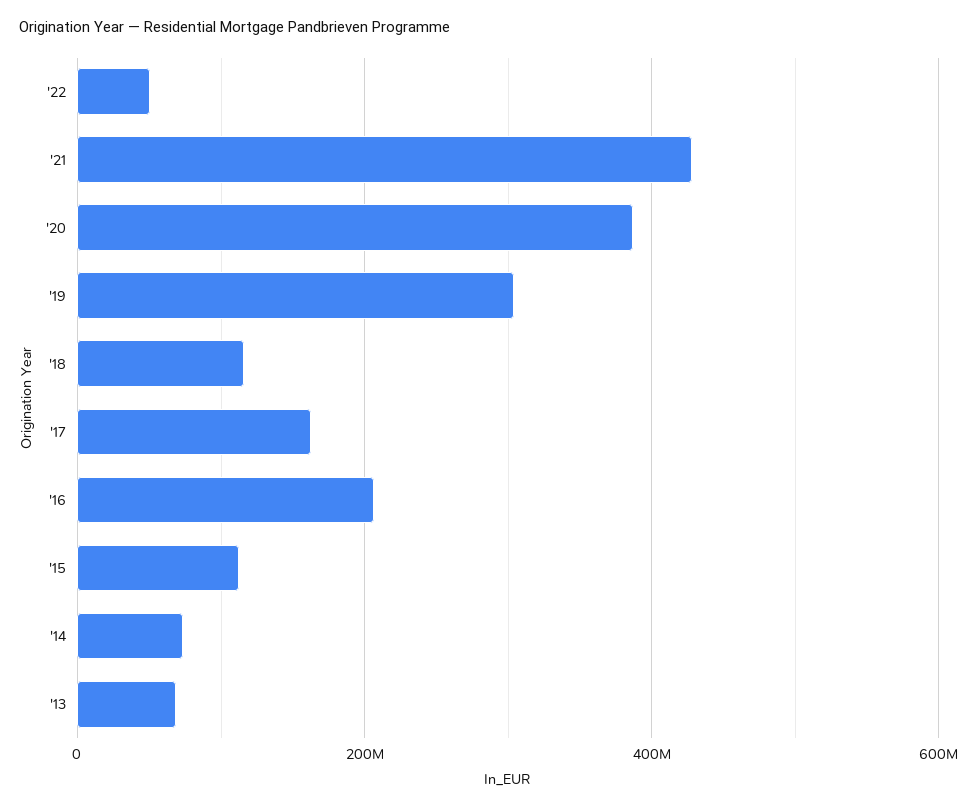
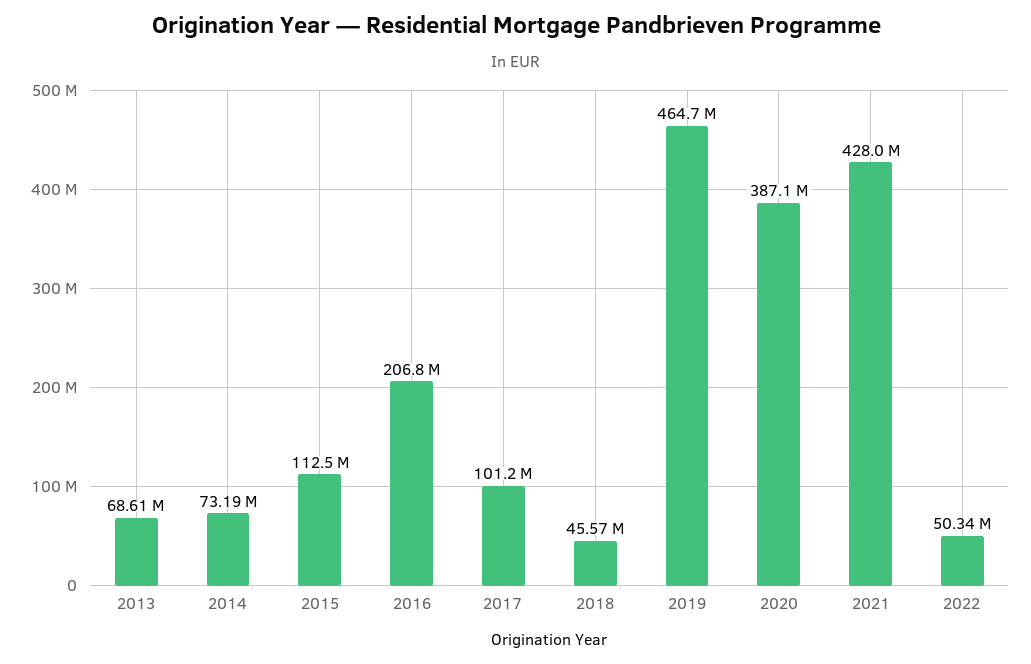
  {
    "'22": 50340000,
    "'21": 428000000,
    "'20": 387100000,
-   "'19": 300000000,
+   "'19": 464700000,
-   "'18": 120000000,
+   "'18": 45570000,
-   "'17": 160000000,
+   "'17": 101200000,
    "'16": 206800000,
    "'15": 112500000,
    "'14": 73190000,
    "'13": 68610000
  }

